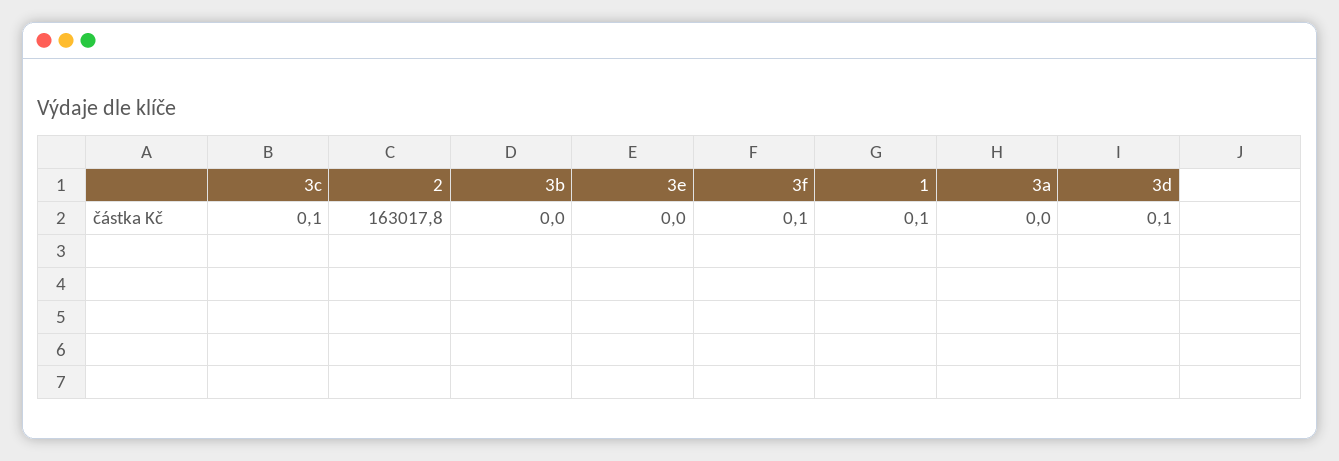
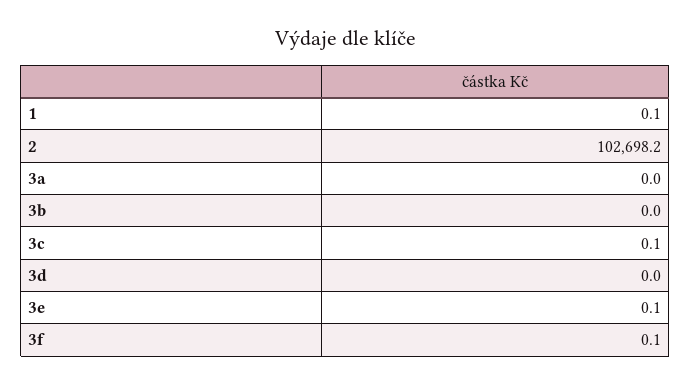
  {
    "3c": 0.1,
-   "2": 163017.8,
+   "2": 102698.2,
    "3b": 0,
-   "3e": 0,
+   "3e": 0.1,
    "3f": 0.1,
    "1": 0.1,
    "3a": 0,
-   "3d": 0.1
+   "3d": 0
  }

